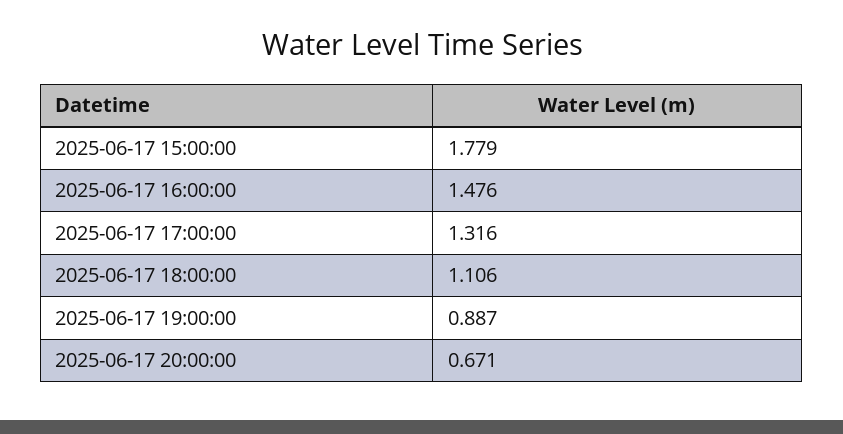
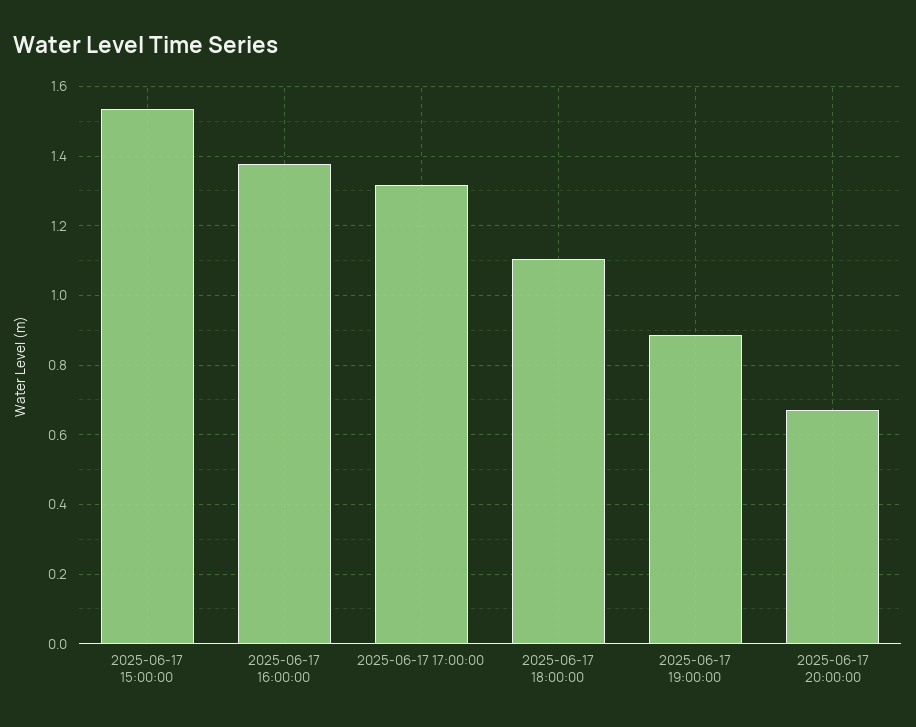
  {
-   "2025-06-17 15:00:00": 1.779,
+   "2025-06-17 15:00:00": 1.54,
-   "2025-06-17 16:00:00": 1.476,
+   "2025-06-17 16:00:00": 1.38,
    "2025-06-17 17:00:00": 1.316,
    "2025-06-17 18:00:00": 1.106,
    "2025-06-17 19:00:00": 0.887,
    "2025-06-17 20:00:00": 0.671
  }

